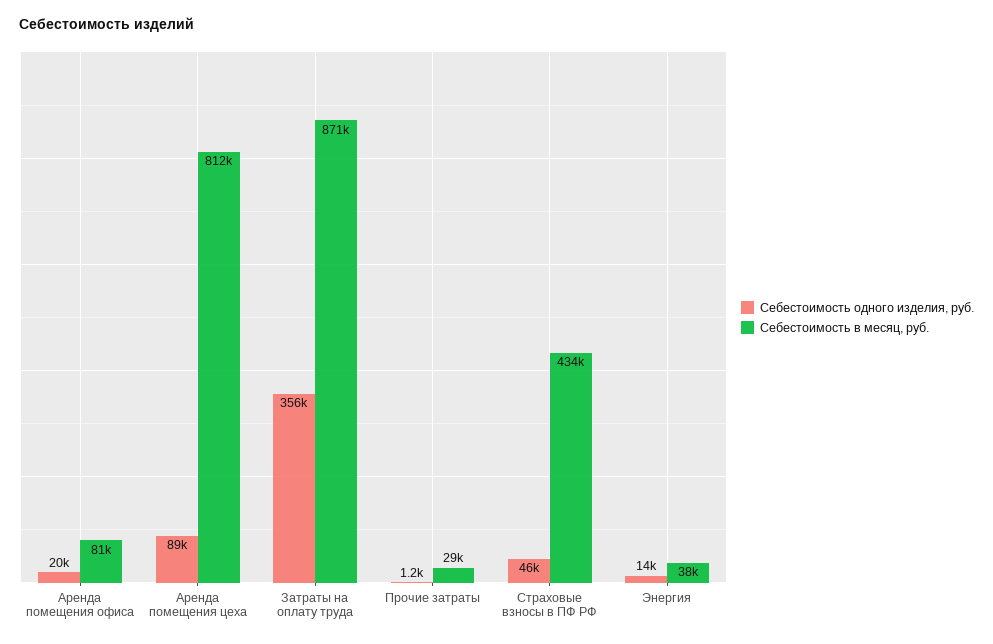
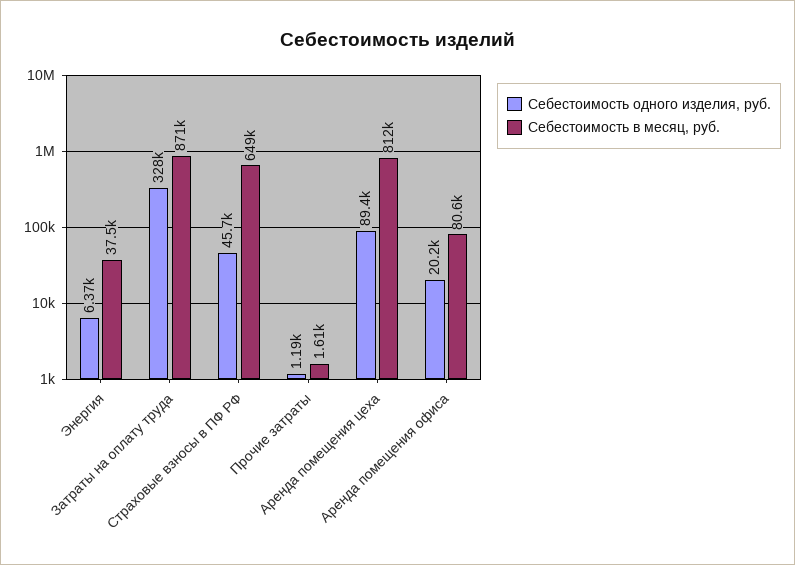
  {
    "Себестоимость одного изделия, руб.": {
      "Аренда помещения офиса": 20200,
      "Аренда помещения цеха": 89400,
-     "Затраты на оплату труда": 356000,
+     "Затраты на оплату труда": 328000,
      "Прочие затраты": 1190,
      "Страховые взносы в ПФ РФ": 45700,
-     "Энергия": 14000
+     "Энергия": 6370
    },
    "Себестоимость в месяц, руб.": {
      "Аренда помещения офиса": 80600,
      "Аренда помещения цеха": 812000,
      "Затраты на оплату труда": 871000,
-     "Прочие затраты": 29000,
+     "Прочие затраты": 1610,
-     "Страховые взносы в ПФ РФ": 434000,
+     "Страховые взносы в ПФ РФ": 649000,
      "Энергия": 37500
    }
  }

